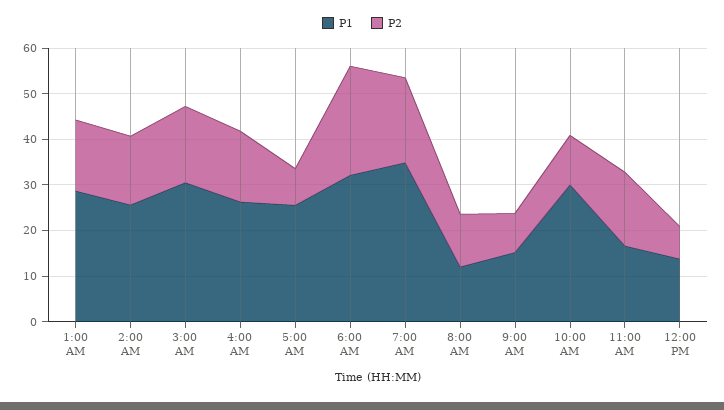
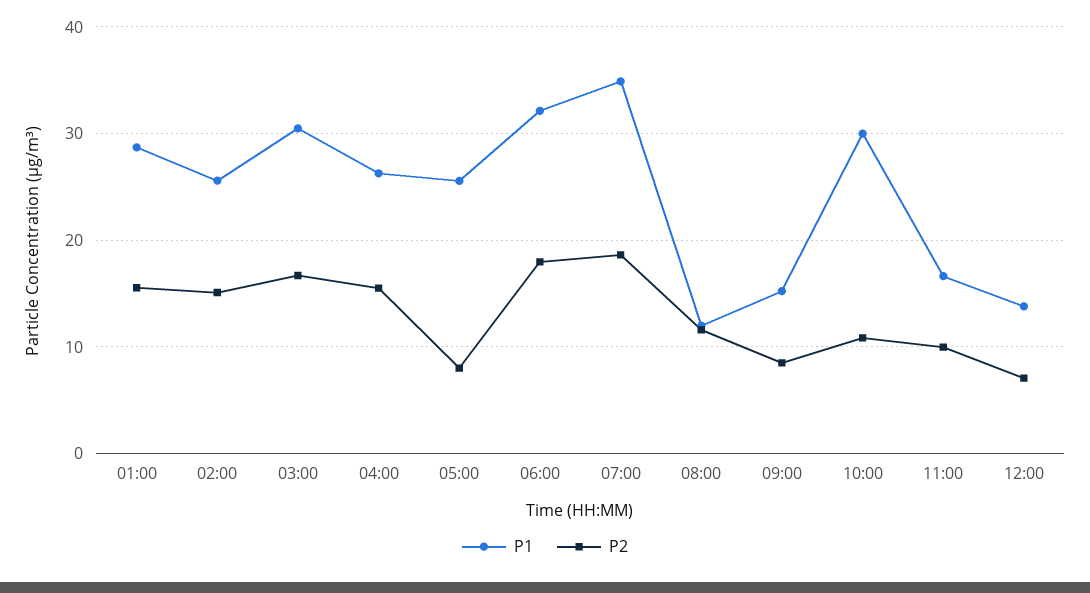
  {
    "P1": {
      "1:00 AM": 29,
      "2:00 AM": 26,
      "3:00 AM": 31,
      "4:00 AM": 26,
      "5:00 AM": 26,
      "6:00 AM": 32,
      "7:00 AM": 35,
      "8:00 AM": 12,
      "9:00 AM": 15,
      "10:00 AM": 30,
      "11:00 AM": 17,
      "12:00 PM": 14
    },
    "P2": {
      "1:00 AM": 16,
      "2:00 AM": 15,
      "3:00 AM": 17,
      "4:00 AM": 16,
      "5:00 AM": 8,
-     "6:00 AM": 24,
+     "6:00 AM": 18,
      "7:00 AM": 19,
      "8:00 AM": 12,
      "9:00 AM": 9,
      "10:00 AM": 11,
-     "11:00 AM": 16,
+     "11:00 AM": 10,
      "12:00 PM": 7
    }
  }

